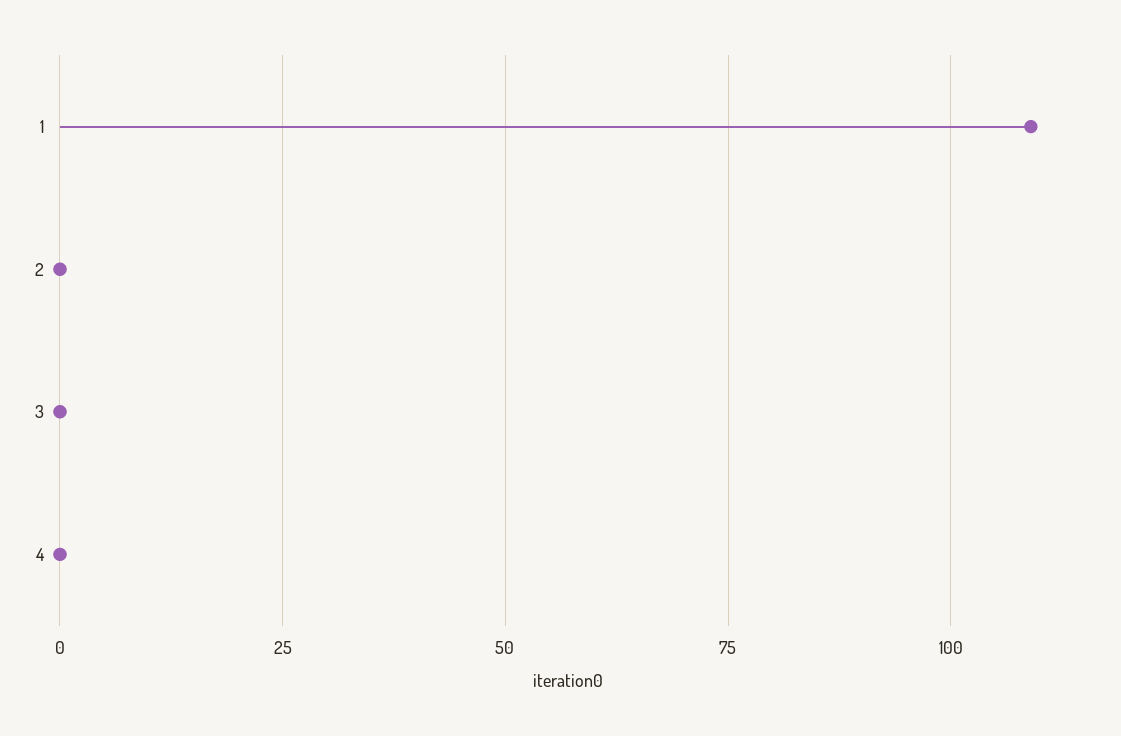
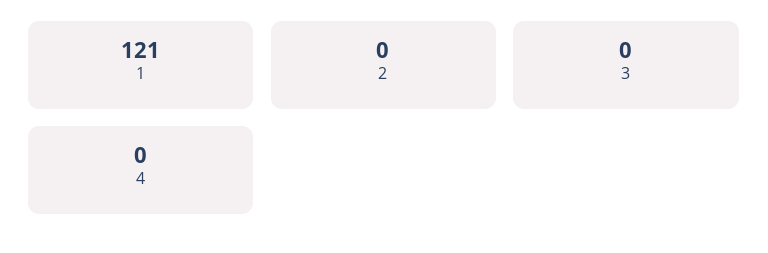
  {
-   "1": 110,
+   "1": 121,
    "2": 0,
    "3": 0,
    "4": 0
  }

